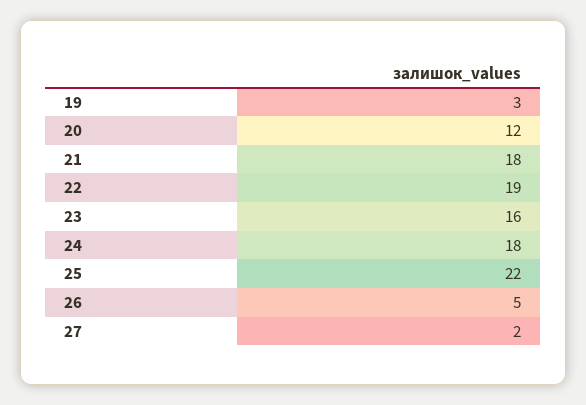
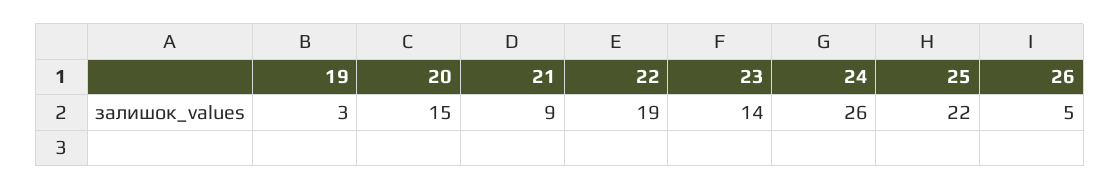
  {
    "19": 3,
-   "20": 12,
+   "20": 15,
-   "21": 18,
+   "21": 9,
    "22": 19,
-   "23": 16,
+   "23": 14,
-   "24": 18,
+   "24": 26,
    "25": 22,
-   "26": 5,
+   "26": 5
-   "27": 2
  }

